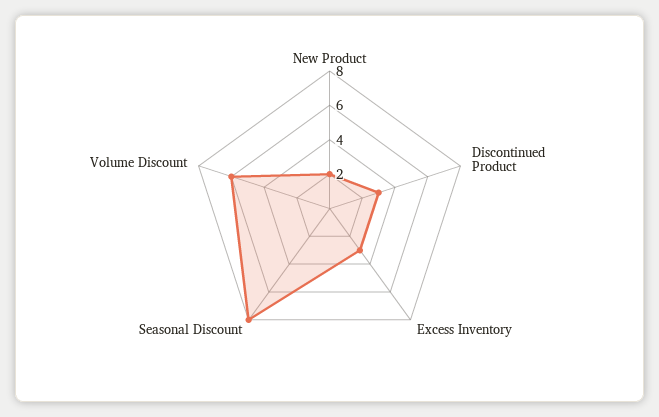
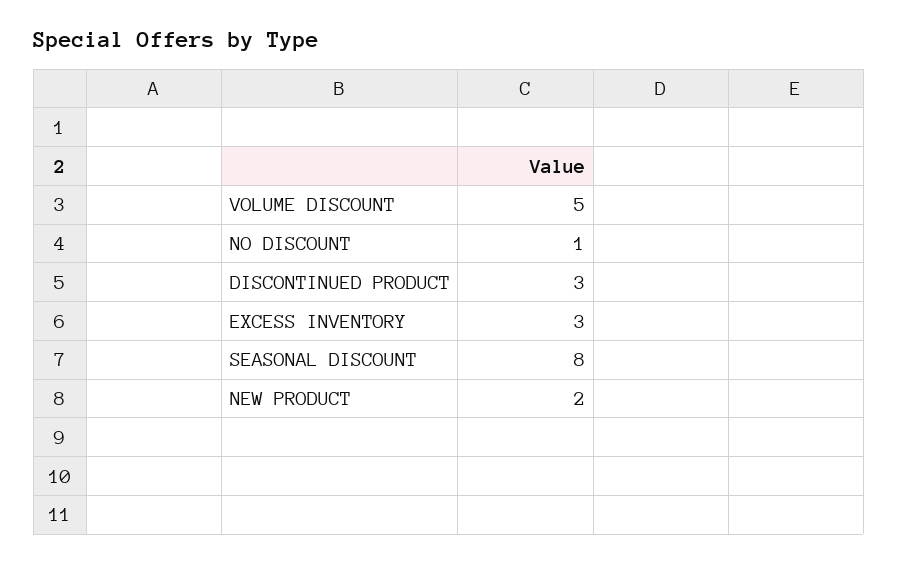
  {
    "New Product": 2,
    "Discontinued Product": 3,
    "Excess Inventory": 3,
    "Seasonal Discount": 8,
-   "Volume Discount": 6
+   "Volume Discount": 5,
+   "NO DISCOUNT": 1
  }

